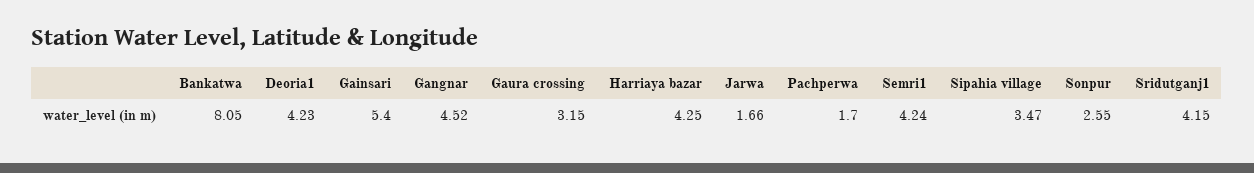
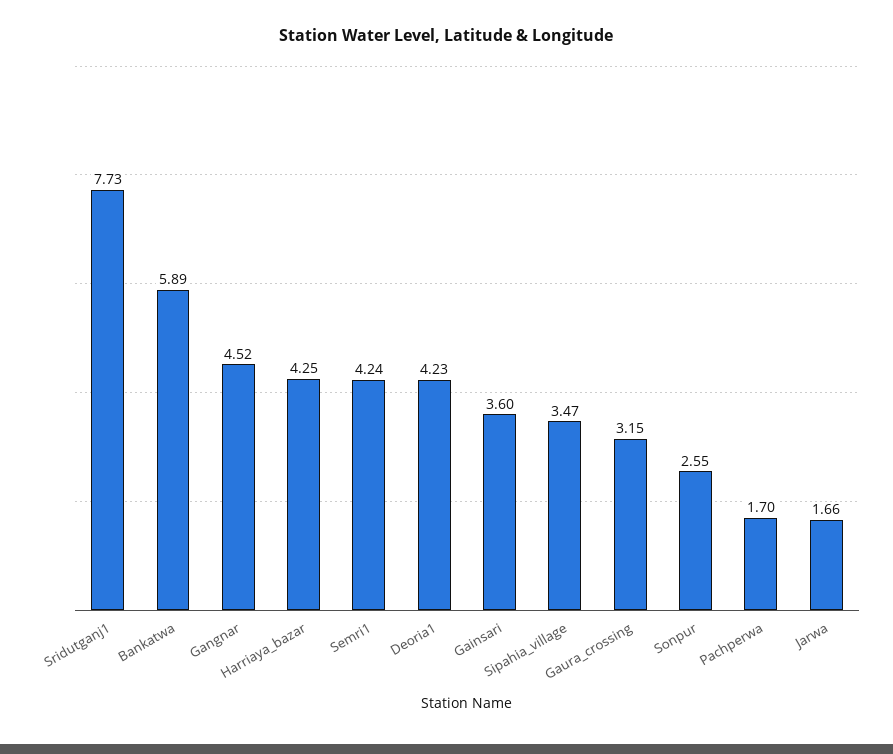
  {
-   "Bankatwa": 8.05,
+   "Bankatwa": 5.89,
    "Deoria1": 4.23,
-   "Gainsari": 5.4,
+   "Gainsari": 3.6,
    "Gangnar": 4.52,
    "Gaura crossing": 3.15,
    "Harriaya bazar": 4.25,
    "Jarwa": 1.66,
    "Pachperwa": 1.7,
    "Semri1": 4.24,
    "Sipahia village": 3.47,
    "Sonpur": 2.55,
-   "Sridutganj1": 4.15
+   "Sridutganj1": 7.73
  }

